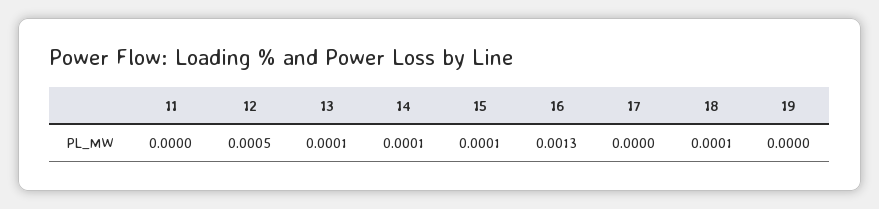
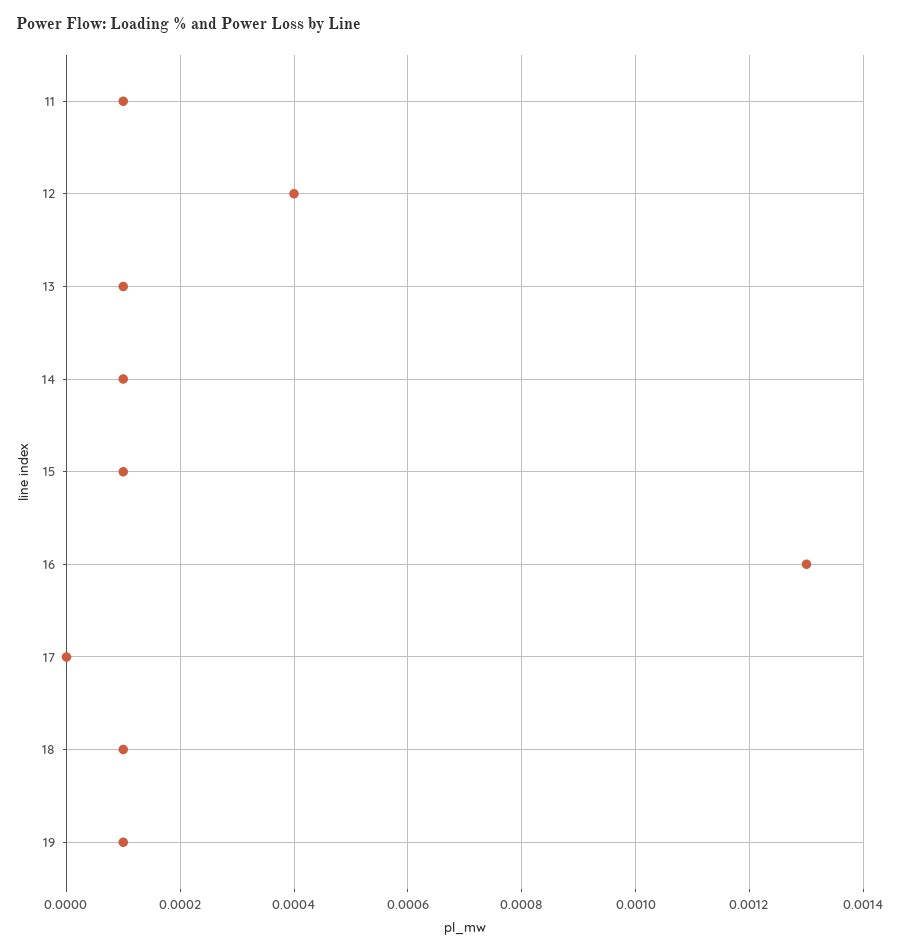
  {
-   "11": 0,
+   "11": 0.0001,
-   "12": 0.0005,
+   "12": 0.0004,
    "13": 0.0001,
    "14": 0.0001,
    "15": 0.0001,
    "16": 0.0013,
    "17": 0,
    "18": 0.0001,
-   "19": 0
+   "19": 0.0001
  }

